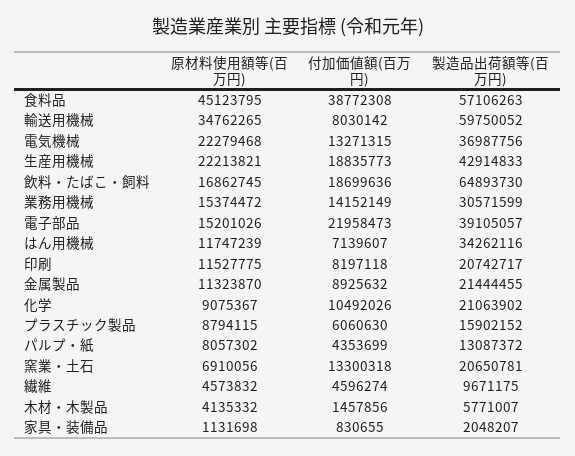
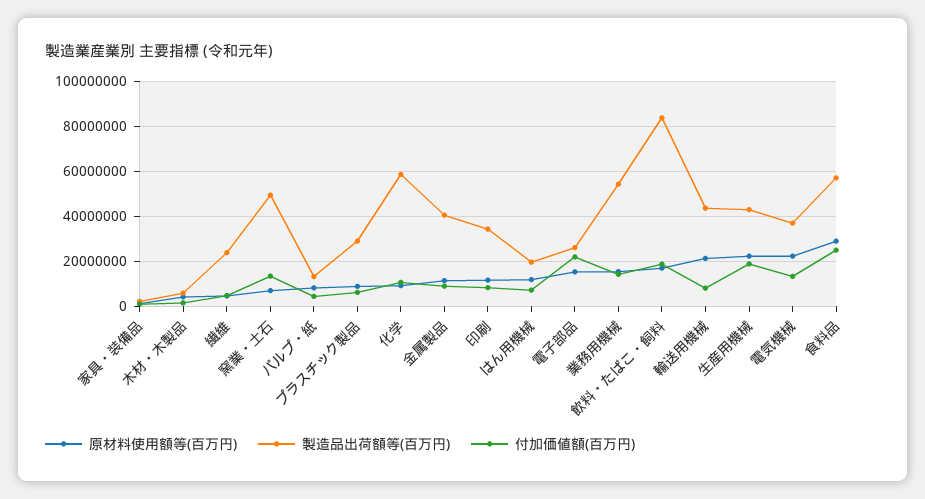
  {
    "原材料使用額等(百万円)": {
-     "食料品": 45123795,
+     "食料品": 30000000,
-     "輸送用機械": 34762265,
+     "輸送用機械": 20000000,
      "電気機械": 22279468,
      "生産用機械": 22213821,
      "飲料・たばこ・飼料": 16862745,
      "業務用機械": 15374472,
      "電子部品": 15201026,
      "はん用機械": 11747239,
      "印刷": 11527775,
      "金属製品": 11323870,
      "化学": 9075367,
      "プラスチック製品": 8794115,
      "パルプ・紙": 8057302,
      "窯業・土石": 6910056,
      "繊維": 4573832,
      "木材・木製品": 4135332,
      "家具・装備品": 1131698
    },
    "付加価値額(百万円)": {
-     "食料品": 38772308,
+     "食料品": 25000000,
      "輸送用機械": 8030142,
      "電気機械": 13271315,
      "生産用機械": 18835773,
      "飲料・たばこ・飼料": 18699636,
      "業務用機械": 14152149,
      "電子部品": 21958473,
      "はん用機械": 7139607,
      "印刷": 8197118,
      "金属製品": 8925632,
      "化学": 10492026,
      "プラスチック製品": 6060630,
      "パルプ・紙": 4353699,
      "窯業・土石": 13300318,
      "繊維": 4596274,
      "木材・木製品": 1457856,
      "家具・装備品": 830655
    },
    "製造品出荷額等(百万円)": {
      "食料品": 57106263,
-     "輸送用機械": 59750052,
+     "輸送用機械": 45000000,
      "電気機械": 36987756,
      "生産用機械": 42914833,
-     "飲料・たばこ・飼料": 64893730,
+     "飲料・たばこ・飼料": 85000000,
-     "業務用機械": 30571599,
+     "業務用機械": 55000000,
-     "電子部品": 39105057,
+     "電子部品": 25000000,
-     "はん用機械": 34262116,
+     "はん用機械": 20000000,
-     "印刷": 20742717,
+     "印刷": 35000000,
-     "金属製品": 21444455,
+     "金属製品": 40000000,
-     "化学": 21063902,
+     "化学": 60000000,
-     "プラスチック製品": 15902152,
+     "プラスチック製品": 30000000,
      "パルプ・紙": 13087372,
-     "窯業・土石": 20650781,
+     "窯業・土石": 50000000,
-     "繊維": 9671175,
+     "繊維": 25000000,
      "木材・木製品": 5771007,
      "家具・装備品": 2048207
    }
  }

